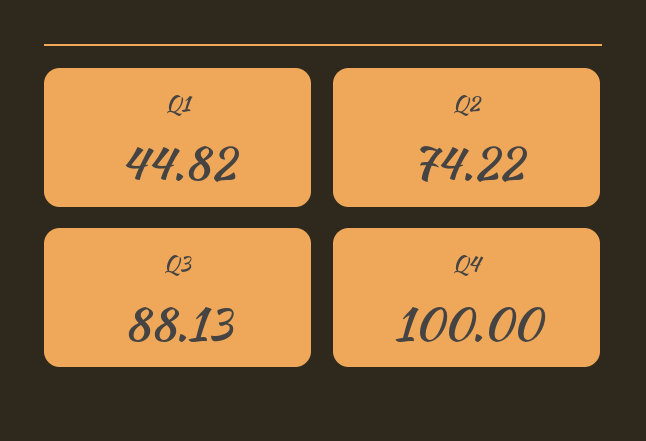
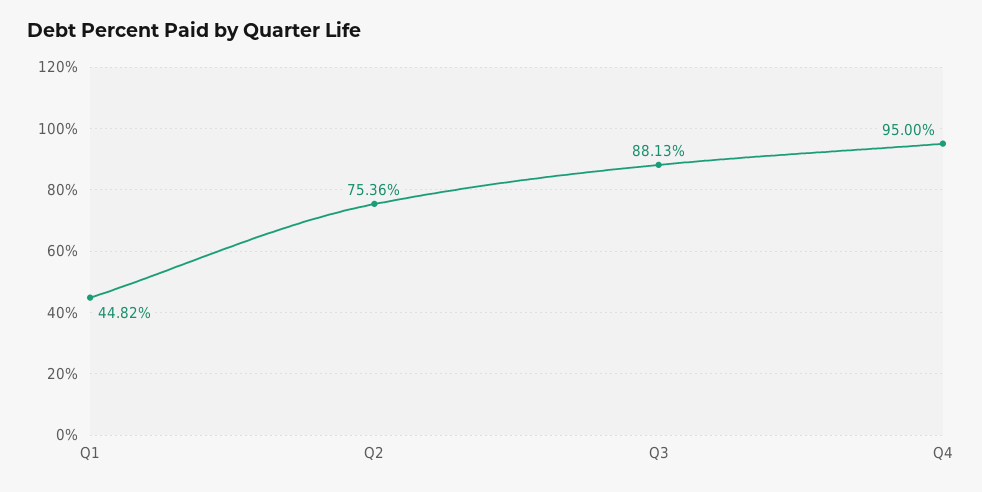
  {
    "Q1": 44.82,
-   "Q2": 74.22,
+   "Q2": 75.36,
    "Q3": 88.13,
-   "Q4": 100
+   "Q4": 95
  }

